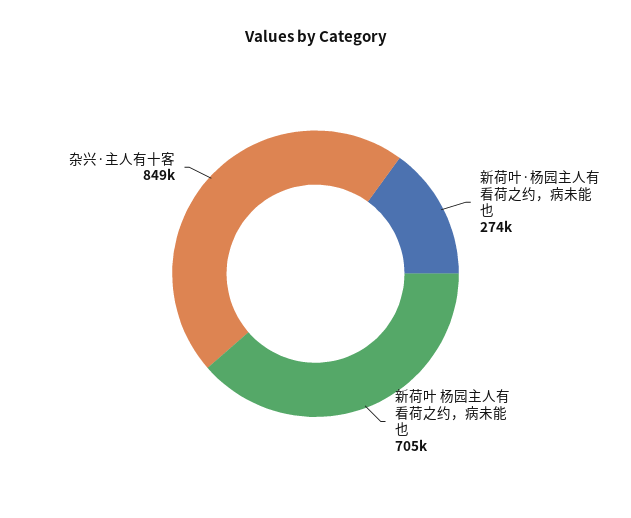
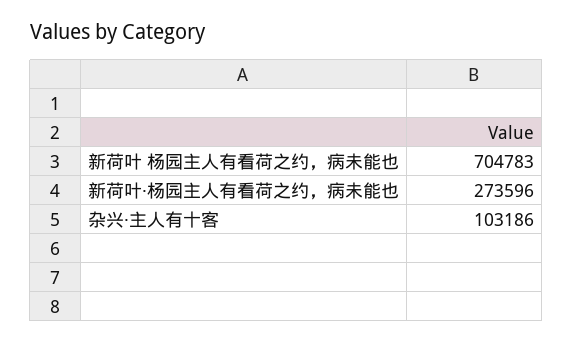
  {
    "新荷叶·杨园主人有看荷之约，病未能也": 273596,
    "新荷叶 杨园主人有看荷之约，病未能也": 704783,
-   "杂兴·主人有十客": 849000
+   "杂兴·主人有十客": 103186
  }

